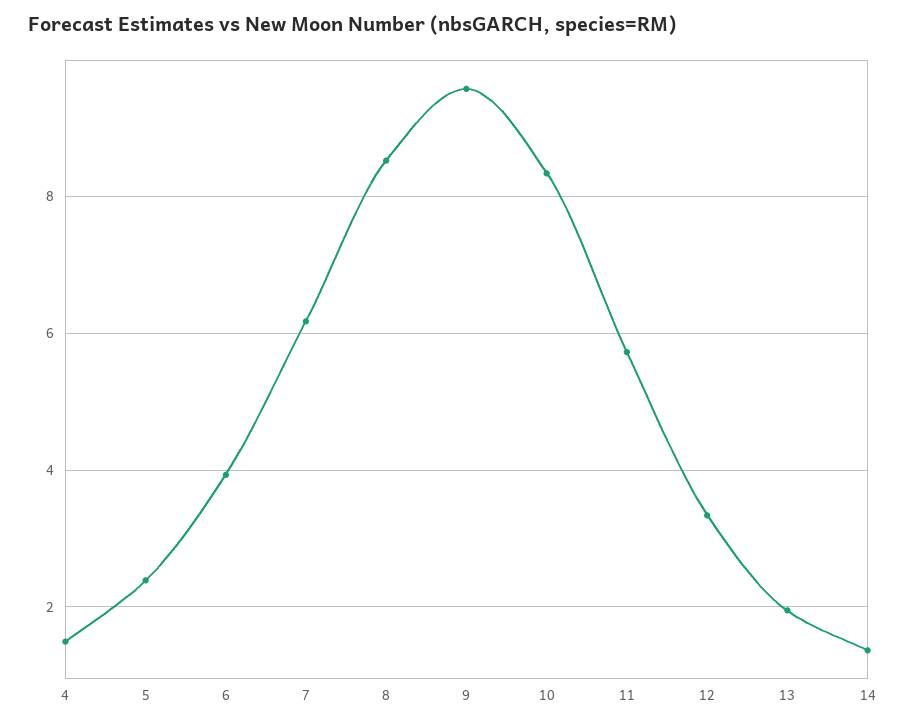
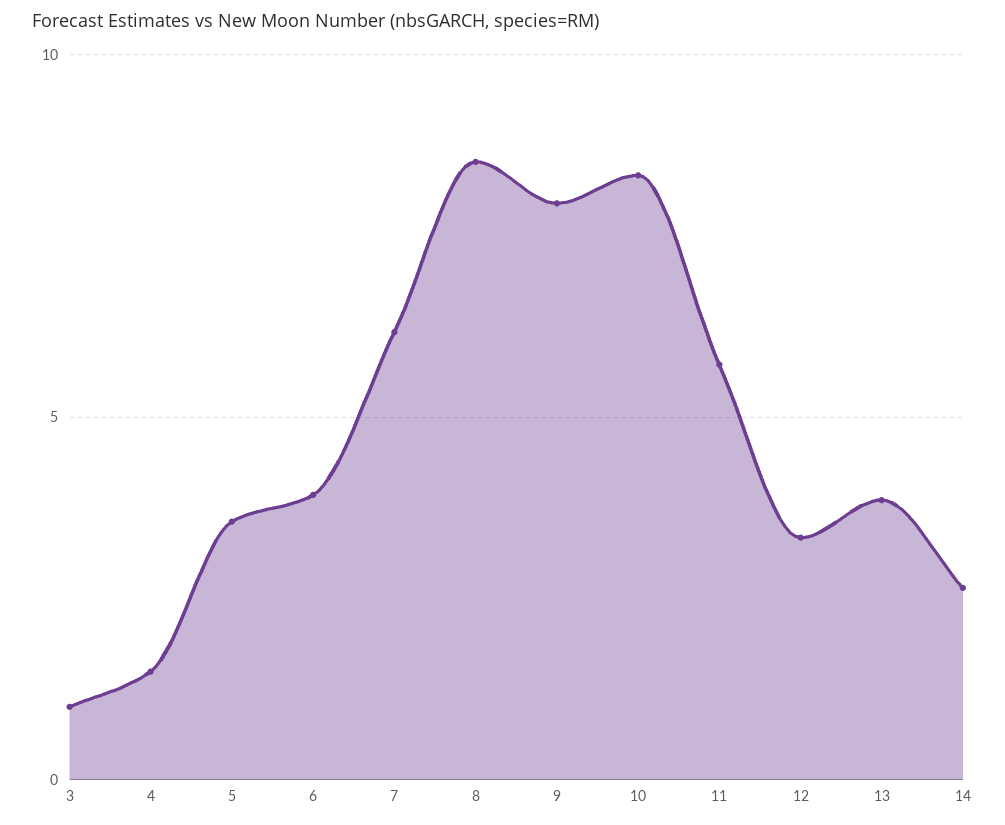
  {
    "4": 1.4,
-   "5": 2.4,
+   "5": 3.5,
    "6": 4,
    "7": 6.2,
    "8": 8.6,
-   "9": 9.6,
+   "9": 8,
    "10": 8.4,
    "11": 5.8,
    "12": 3.4,
-   "13": 2,
+   "13": 4,
-   "14": 1.4
+   "14": 2.5,
+   "3": 1
  }

